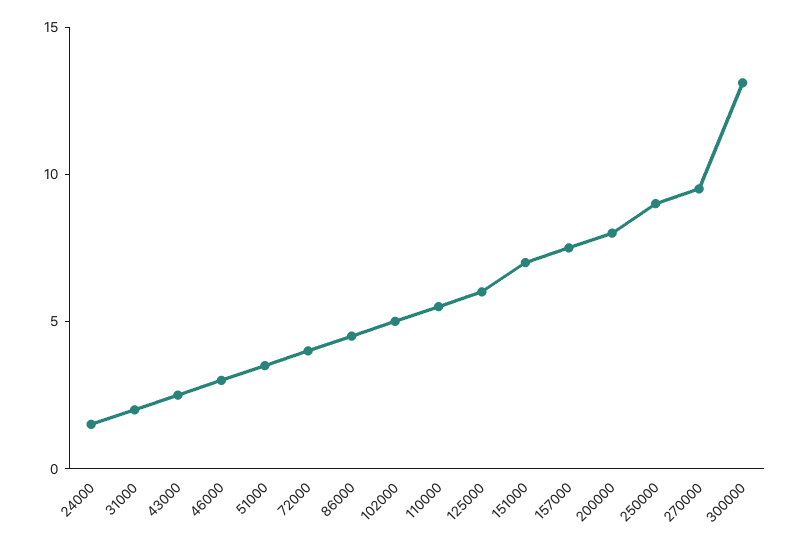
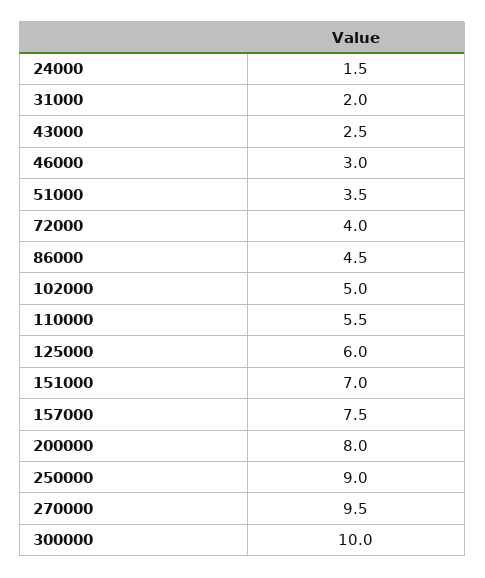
  {
    "24000": 1.5,
    "31000": 2,
    "43000": 2.5,
    "46000": 3,
    "51000": 3.5,
    "72000": 4,
    "86000": 4.5,
    "102000": 5,
    "110000": 5.5,
    "125000": 6,
    "151000": 7,
    "157000": 7.5,
    "200000": 8,
    "250000": 9,
    "270000": 9.5,
-   "300000": 13
+   "300000": 10
  }

